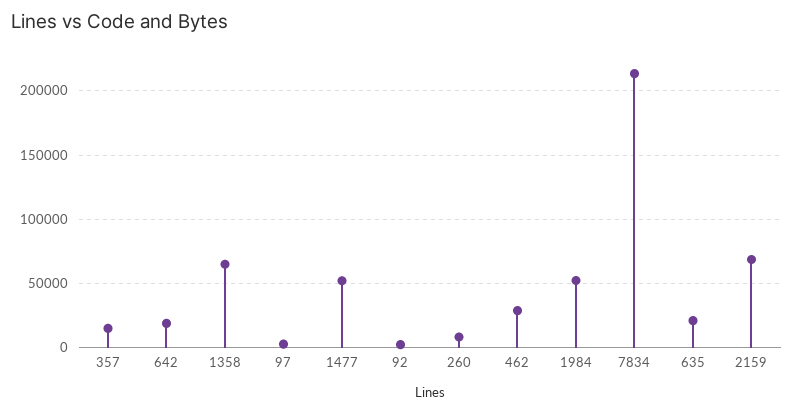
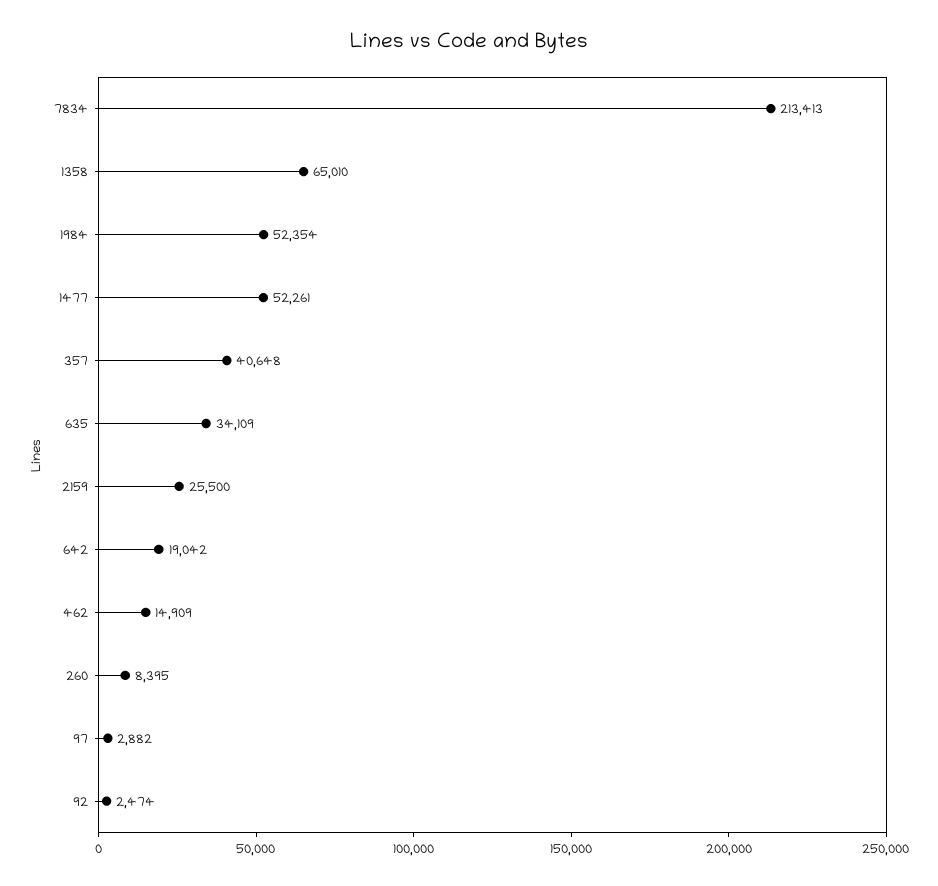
  {
-   "357": 15000,
+   "357": 40648,
    "642": 19042,
    "1358": 65010,
    "97": 2882,
    "1477": 52261,
    "92": 2474,
    "260": 8395,
-   "462": 30000,
+   "462": 14909,
    "1984": 52354,
    "7834": 213413,
-   "635": 20000,
+   "635": 34109,
-   "2159": 70000
+   "2159": 25500
  }

